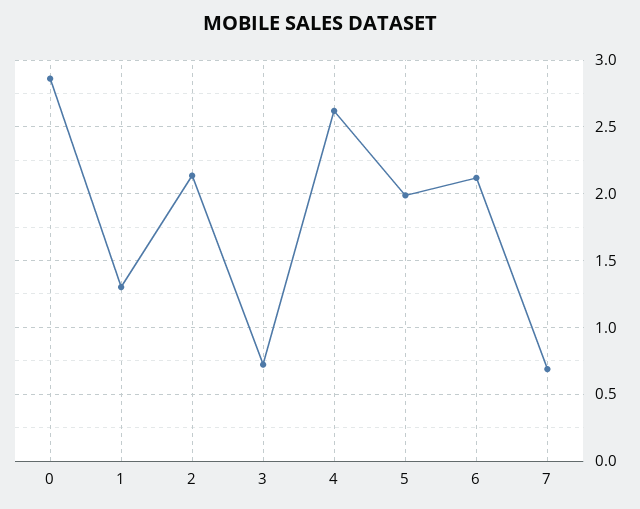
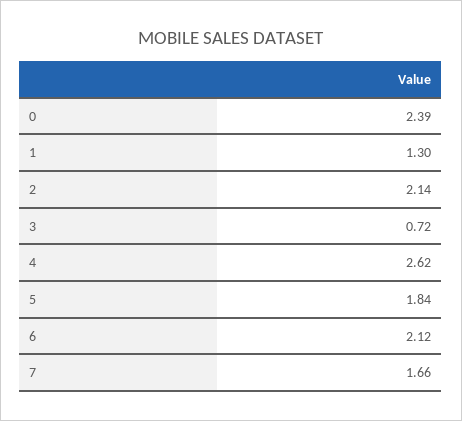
  {
-   "0": 2.85,
+   "0": 2.39,
    "1": 1.3,
    "2": 2.14,
    "3": 0.72,
    "4": 2.62,
-   "5": 2,
+   "5": 1.84,
    "6": 2.12,
-   "7": 0.7
+   "7": 1.66
  }

